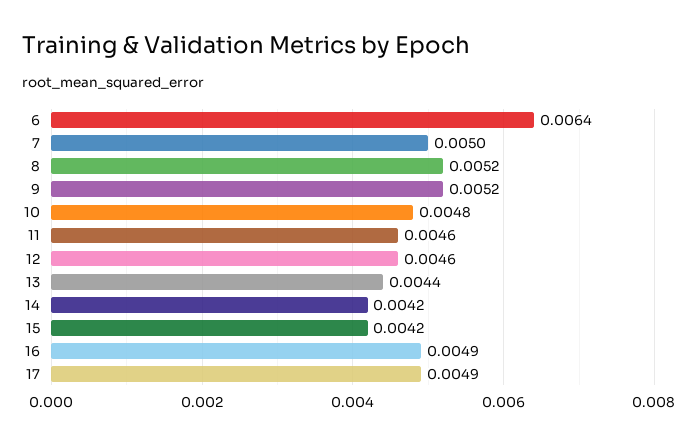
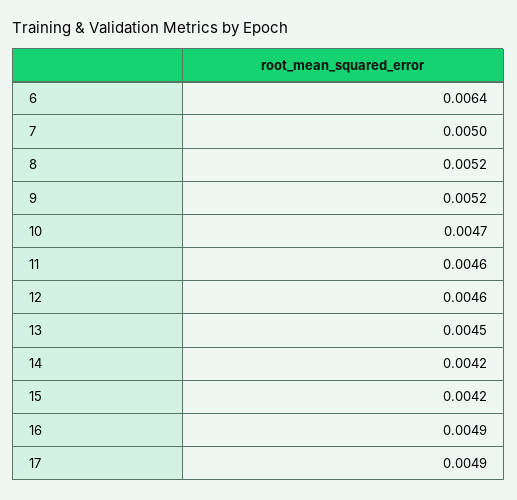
  {
    "6": 0.0064,
    "7": 0.005,
    "8": 0.0052,
    "9": 0.0052,
-   "10": 0.0048,
+   "10": 0.0047,
    "11": 0.0046,
    "12": 0.0046,
-   "13": 0.0044,
+   "13": 0.0045,
    "14": 0.0042,
    "15": 0.0042,
    "16": 0.0049,
    "17": 0.0049
  }

